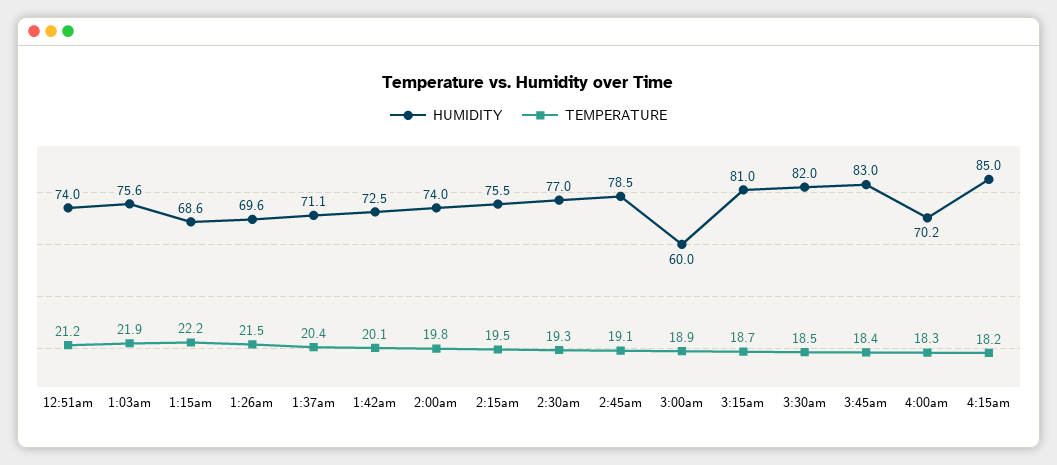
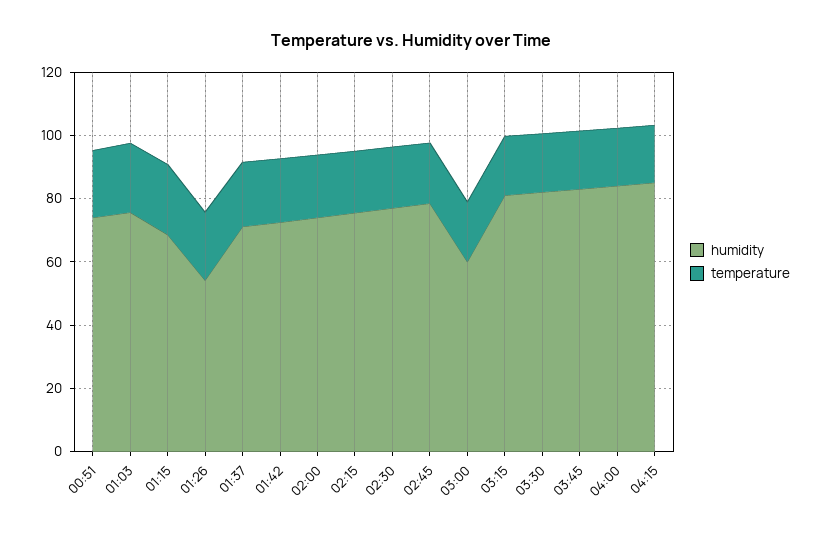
  {
    "HUMIDITY": {
      "12:51am": 74,
      "1:03am": 75.6,
      "1:15am": 68.6,
-     "1:26am": 69.6,
+     "1:26am": 55,
      "1:37am": 71.1,
      "1:42am": 72.5,
      "2:00am": 74,
      "2:15am": 75.5,
      "2:30am": 77,
      "2:45am": 78.5,
      "3:00am": 60,
      "3:15am": 81,
      "3:30am": 82,
      "3:45am": 83,
-     "4:00am": 70.2,
+     "4:00am": 85,
      "4:15am": 85
    },
    "TEMPERATURE": {
      "12:51am": 21.2,
      "1:03am": 21.9,
      "1:15am": 22.2,
      "1:26am": 21.5,
      "1:37am": 20.4,
      "1:42am": 20.1,
      "2:00am": 19.8,
      "2:15am": 19.5,
      "2:30am": 19.3,
      "2:45am": 19.1,
      "3:00am": 18.9,
      "3:15am": 18.7,
      "3:30am": 18.5,
      "3:45am": 18.4,
      "4:00am": 18.3,
      "4:15am": 18.2
    }
  }

